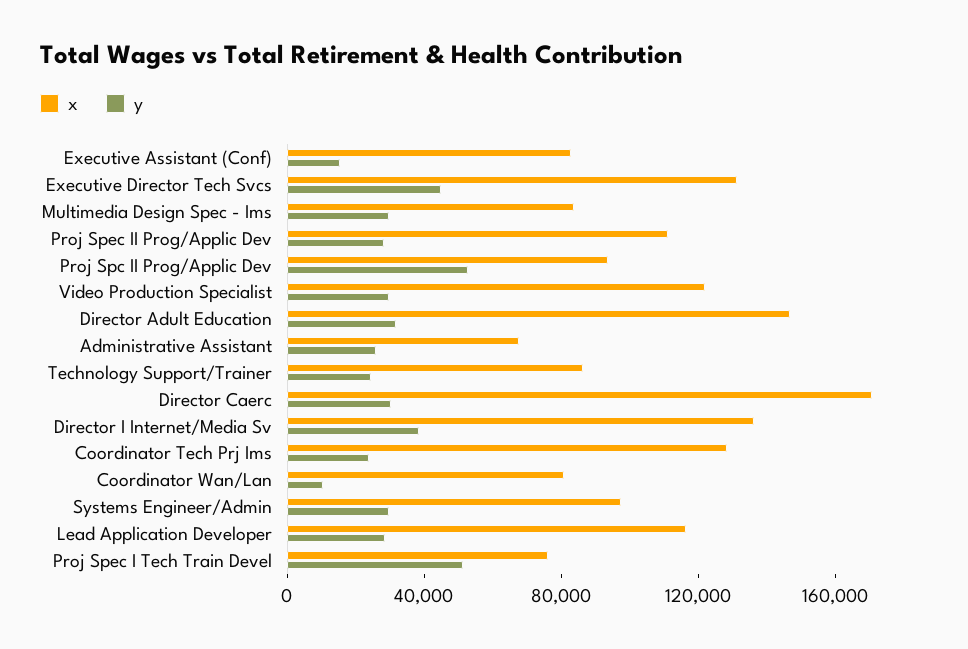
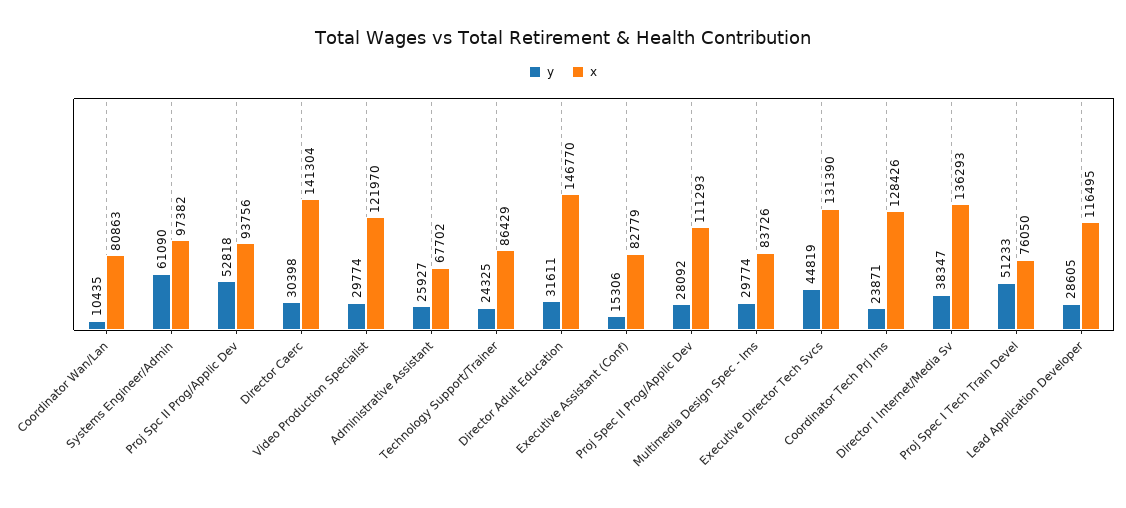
  {
    "x": {
      "Executive Assistant (Conf)": 82779,
      "Executive Director Tech Svcs": 131390,
      "Multimedia Design Spec - Ims": 83726,
      "Proj Spec II Prog/Applic Dev": 111293,
      "Proj Spc II Prog/Applic Dev": 93756,
      "Video Production Specialist": 121970,
      "Director Adult Education": 146770,
      "Administrative Assistant": 67702,
      "Technology Support/Trainer": 86429,
-     "Director Caerc": 170000,
+     "Director Caerc": 141304,
      "Director I Internet/Media Sv": 136293,
      "Coordinator Tech Prj Ims": 128426,
      "Coordinator Wan/Lan": 80863,
      "Systems Engineer/Admin": 97382,
      "Lead Application Developer": 116495,
      "Proj Spec I Tech Train Devel": 76050
    },
    "y": {
      "Executive Assistant (Conf)": 15306,
      "Executive Director Tech Svcs": 44819,
      "Multimedia Design Spec - Ims": 29774,
      "Proj Spec II Prog/Applic Dev": 28092,
      "Proj Spc II Prog/Applic Dev": 52818,
      "Video Production Specialist": 29774,
      "Director Adult Education": 31611,
      "Administrative Assistant": 25927,
      "Technology Support/Trainer": 24325,
      "Director Caerc": 30398,
      "Director I Internet/Media Sv": 38347,
      "Coordinator Tech Prj Ims": 23871,
      "Coordinator Wan/Lan": 10435,
-     "Systems Engineer/Admin": 30000,
+     "Systems Engineer/Admin": 61090,
      "Lead Application Developer": 28605,
      "Proj Spec I Tech Train Devel": 51233
    }
  }

